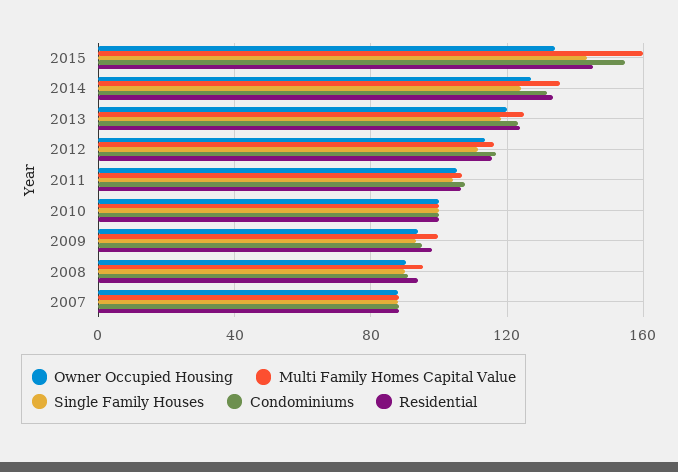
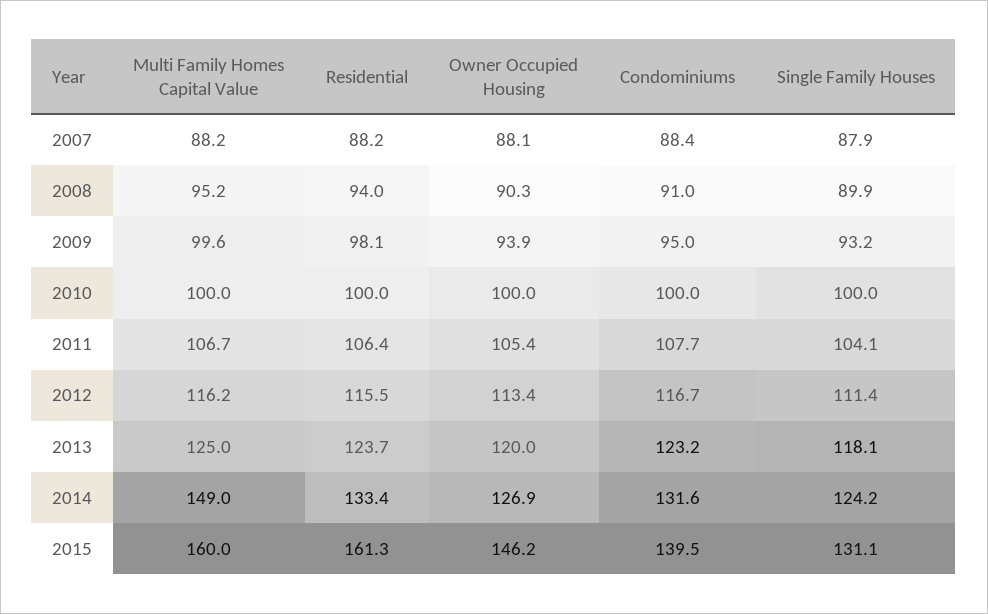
  {
    "Owner Occupied Housing": {
-     "2015": 135,
+     "2015": 146.2,
      "2014": 126.9,
      "2013": 120,
      "2012": 113.4,
      "2011": 105.4,
      "2010": 100,
      "2009": 93.9,
      "2008": 90.3,
      "2007": 88.1
    },
    "Multi Family Homes Capital Value": {
      "2015": 160,
-     "2014": 135,
+     "2014": 149,
      "2013": 125,
      "2012": 116.2,
      "2011": 106.7,
      "2010": 100,
      "2009": 99.6,
      "2008": 95.2,
      "2007": 88.2
    },
    "Single Family Houses": {
-     "2015": 145,
+     "2015": 131.1,
      "2014": 124.2,
      "2013": 118.1,
      "2012": 111.4,
      "2011": 104.1,
      "2010": 100,
      "2009": 93.2,
      "2008": 89.9,
      "2007": 87.9
    },
    "Condominiums": {
-     "2015": 155,
+     "2015": 139.5,
      "2014": 131.6,
      "2013": 123.2,
      "2012": 116.7,
      "2011": 107.7,
      "2010": 100,
      "2009": 95,
      "2008": 91,
      "2007": 88.4
    },
    "Residential": {
-     "2015": 145,
+     "2015": 161.3,
      "2014": 133.4,
      "2013": 123.7,
      "2012": 115.5,
      "2011": 106.4,
      "2010": 100,
      "2009": 98.1,
      "2008": 94,
      "2007": 88.2
    }
  }

